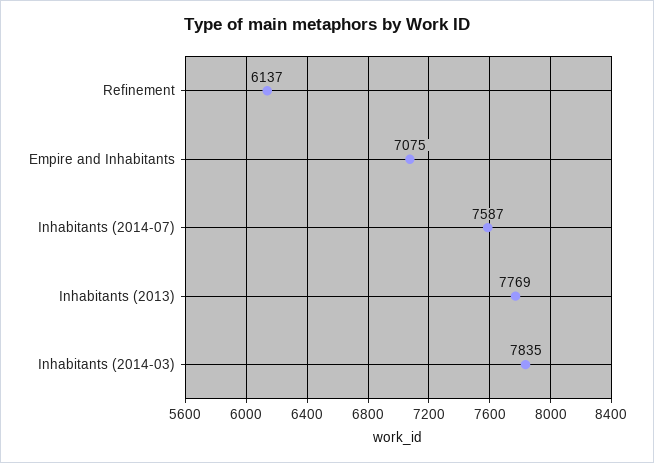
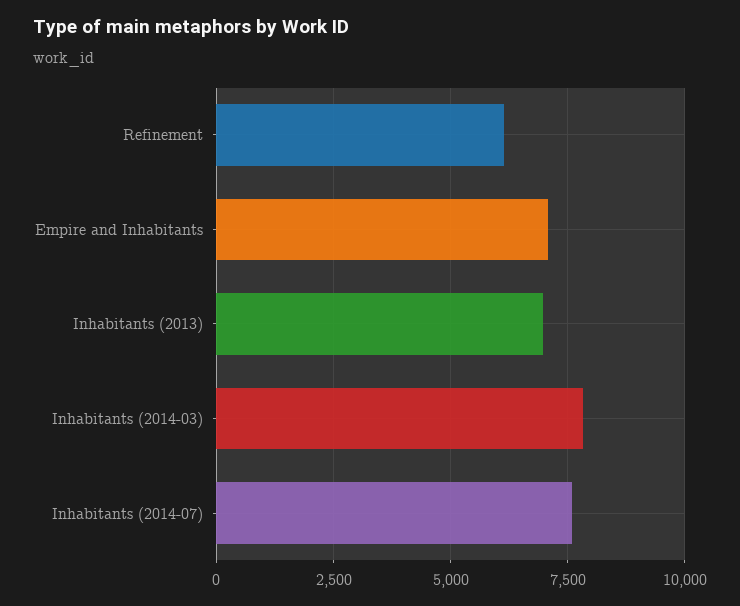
  {
    "Refinement": 6137,
    "Empire and Inhabitants": 7075,
    "Inhabitants (2014-07)": 7587,
-   "Inhabitants (2013)": 7769,
+   "Inhabitants (2013)": 7000,
    "Inhabitants (2014-03)": 7835
  }

